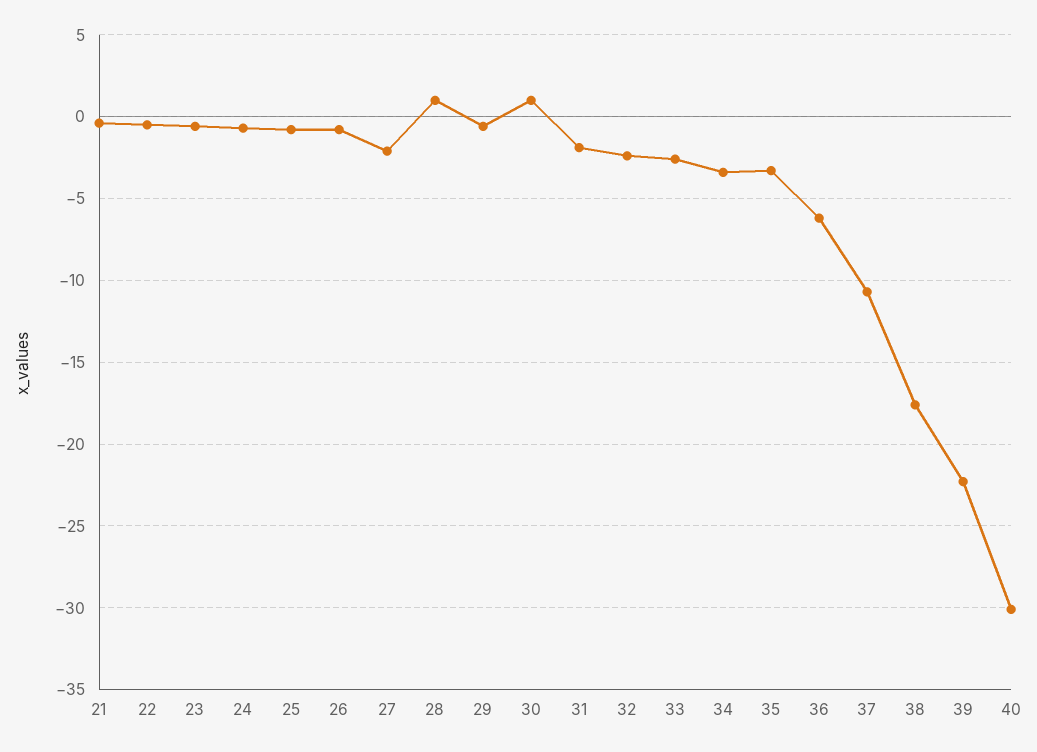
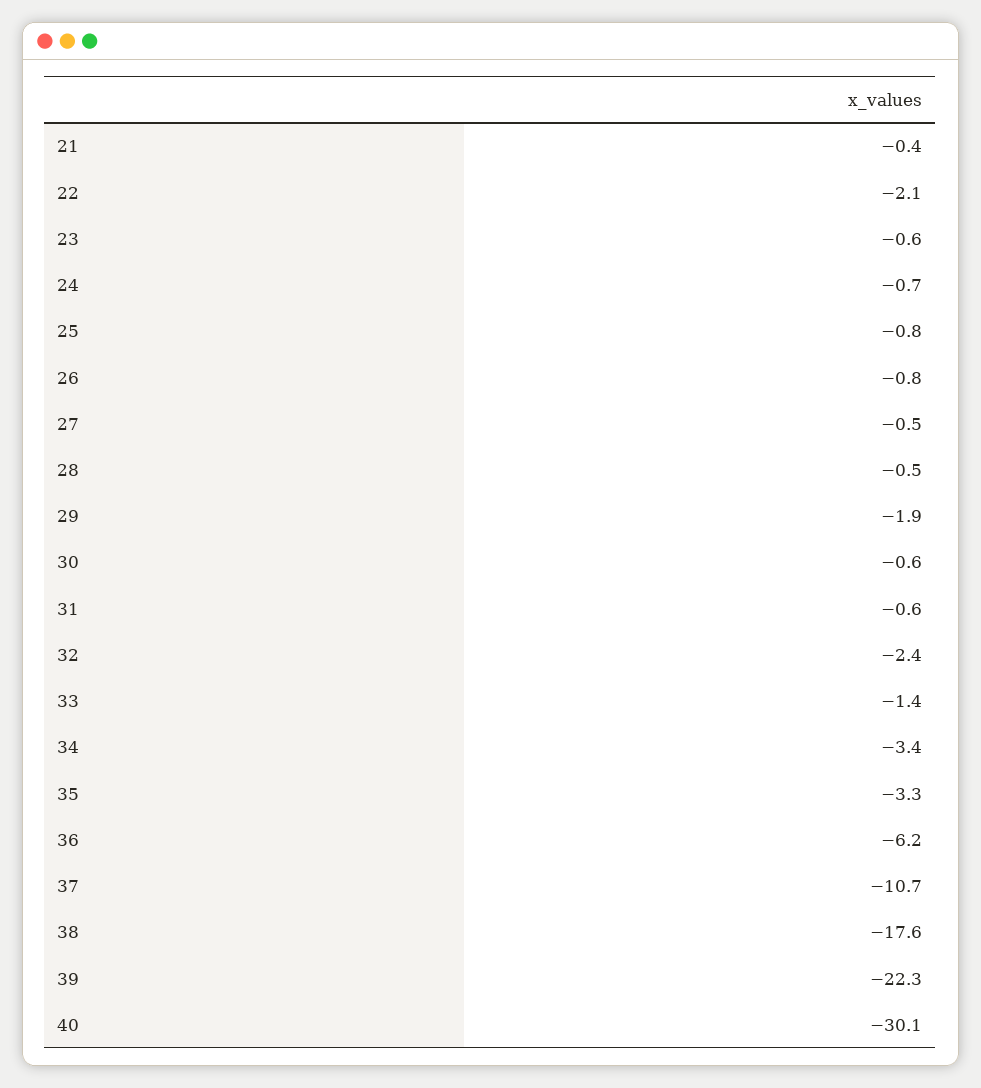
  {
    "21": -0.4,
-   "22": -0.5,
+   "22": -2.1,
    "23": -0.6,
    "24": -0.7,
    "25": -0.8,
    "26": -0.8,
-   "27": -2,
+   "27": -0.5,
-   "28": 1,
+   "28": -0.5,
-   "29": -0.5,
+   "29": -1.9,
-   "30": 1,
+   "30": -0.6,
-   "31": -2,
+   "31": -0.6,
    "32": -2.4,
-   "33": -2.5,
+   "33": -1.4,
    "34": -3.4,
    "35": -3.3,
    "36": -6.2,
    "37": -10.7,
    "38": -17.6,
    "39": -22.3,
    "40": -30.1
  }

